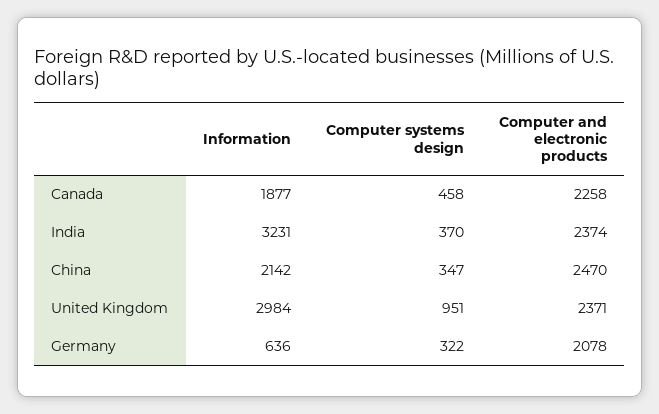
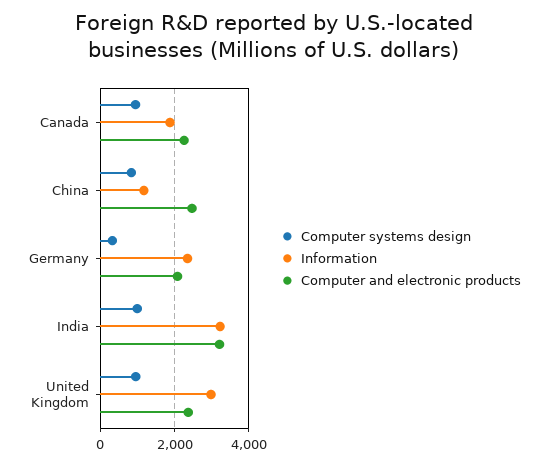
  {
    "Information": {
      "Canada": 1877,
      "India": 3231,
-     "China": 2142,
+     "China": 1200,
      "United Kingdom": 2984,
-     "Germany": 636
+     "Germany": 2400
    },
    "Computer systems design": {
-     "Canada": 458,
+     "Canada": 1000,
-     "India": 370,
+     "India": 1000,
-     "China": 347,
+     "China": 800,
      "United Kingdom": 951,
      "Germany": 322
    },
    "Computer and electronic products": {
      "Canada": 2258,
-     "India": 2374,
+     "India": 3200,
      "China": 2470,
      "United Kingdom": 2371,
      "Germany": 2078
    }
  }

